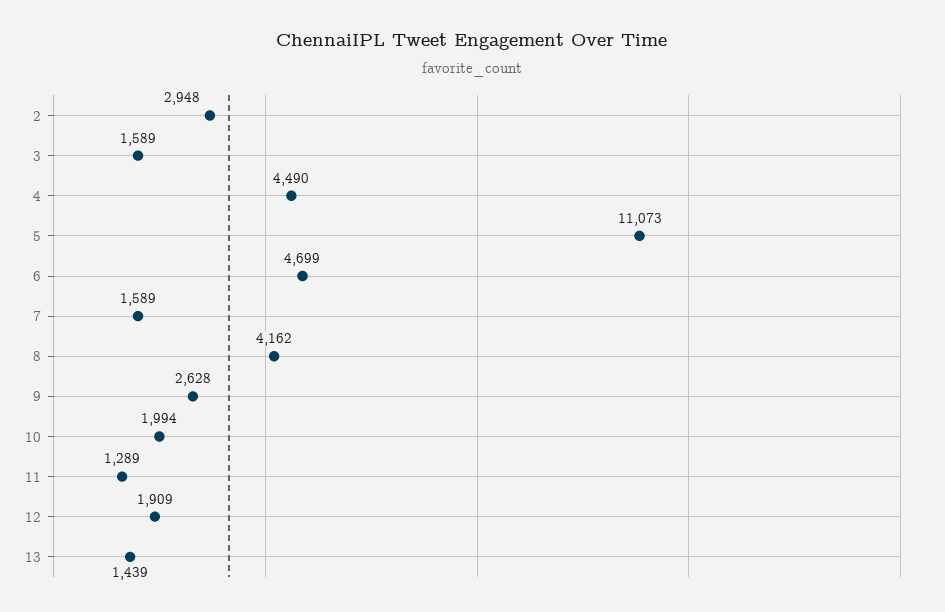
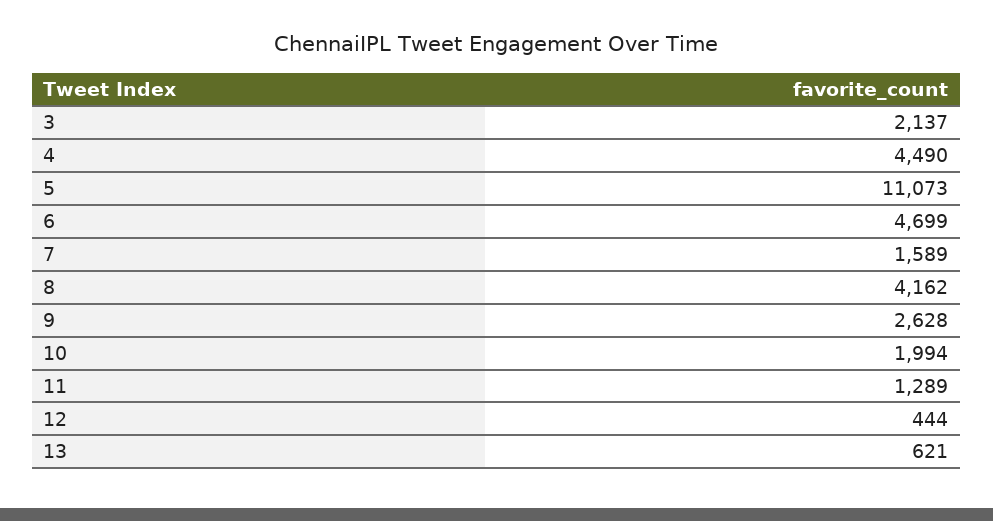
  {
-   "2": 2948,
-   "3": 1589,
+   "3": 2137,
    "4": 4490,
    "5": 11073,
    "6": 4699,
    "7": 1589,
    "8": 4162,
    "9": 2628,
    "10": 1994,
    "11": 1289,
-   "12": 1909,
+   "12": 444,
-   "13": 1439
+   "13": 621
  }

